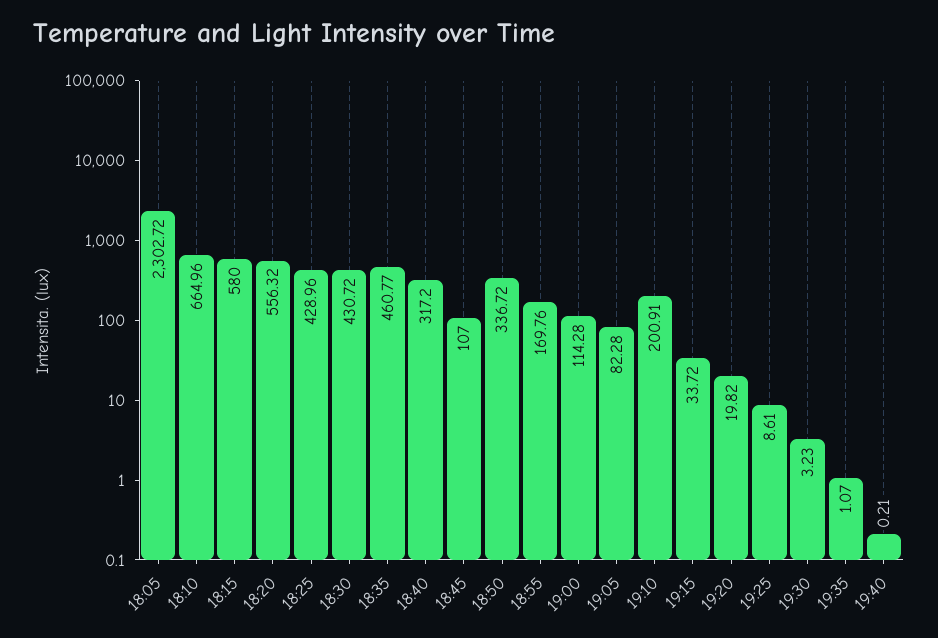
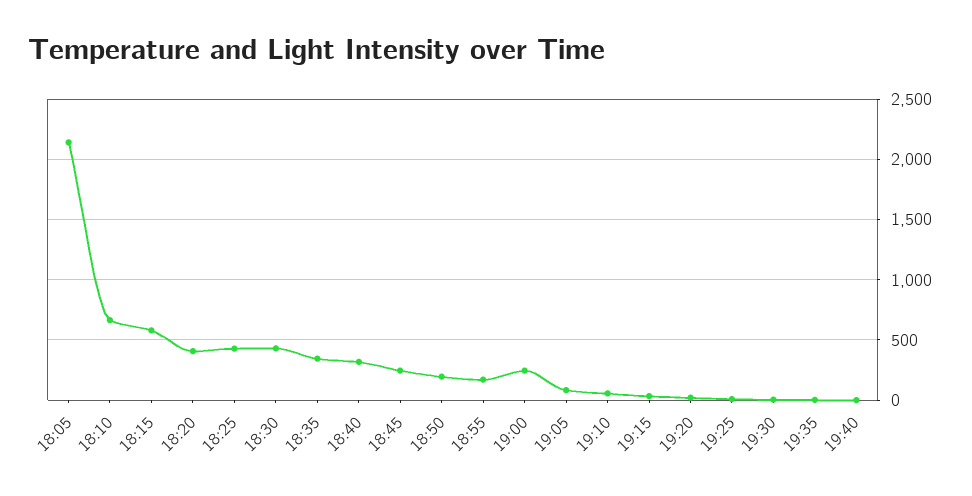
  {
-   "18:05": 2302.72,
+   "18:05": 2150,
    "18:10": 664.96,
    "18:15": 580,
-   "18:20": 556.32,
+   "18:20": 400,
    "18:25": 428.96,
    "18:30": 430.72,
-   "18:35": 460.77,
+   "18:35": 350,
    "18:40": 317.2,
-   "18:45": 107,
+   "18:45": 250,
-   "18:50": 336.72,
+   "18:50": 200,
    "18:55": 169.76,
-   "19:00": 114.28,
+   "19:00": 250,
    "19:05": 82.28,
-   "19:10": 200.91,
+   "19:10": 50,
    "19:15": 33.72,
    "19:20": 19.82,
    "19:25": 8.61,
    "19:30": 3.23,
    "19:35": 1.07,
    "19:40": 0.21
  }

